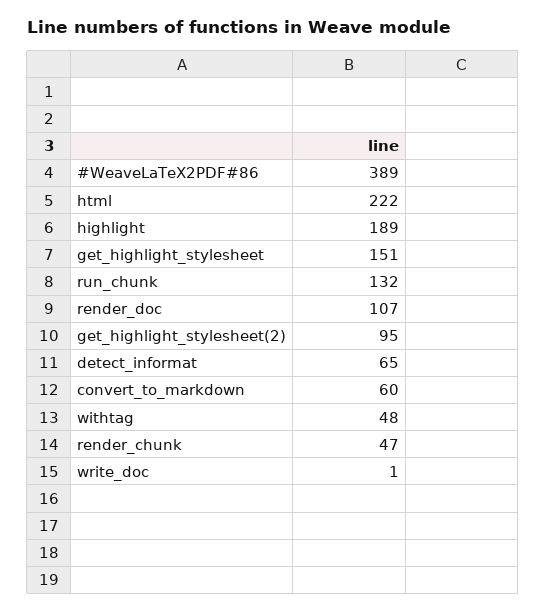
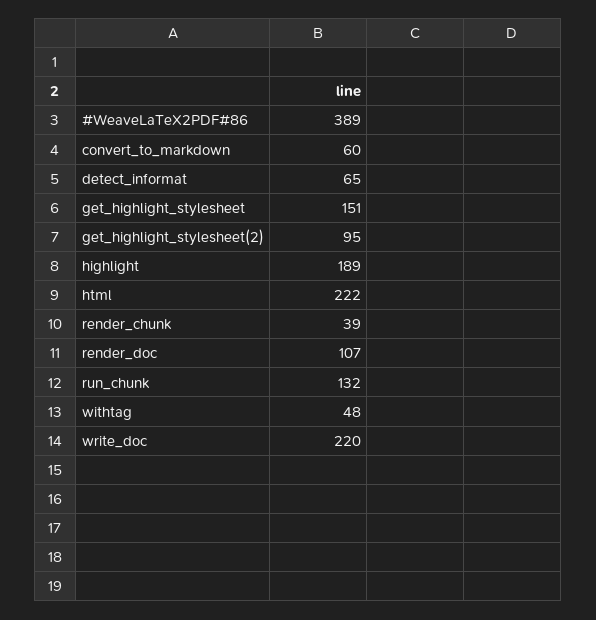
  {
    "#WeaveLaTeX2PDF#86": 389,
    "html": 222,
    "highlight": 189,
    "get_highlight_stylesheet": 151,
    "run_chunk": 132,
    "render_doc": 107,
    "get_highlight_stylesheet(2)": 95,
    "detect_informat": 65,
    "convert_to_markdown": 60,
    "withtag": 48,
-   "render_chunk": 47,
+   "render_chunk": 39,
-   "write_doc": 1
+   "write_doc": 220
  }

